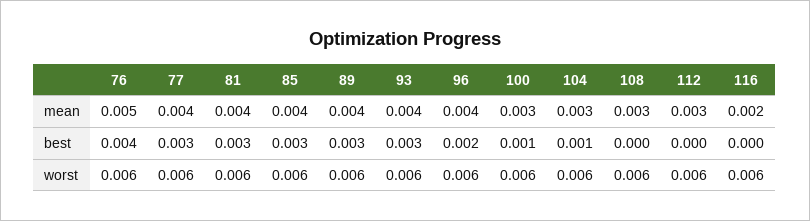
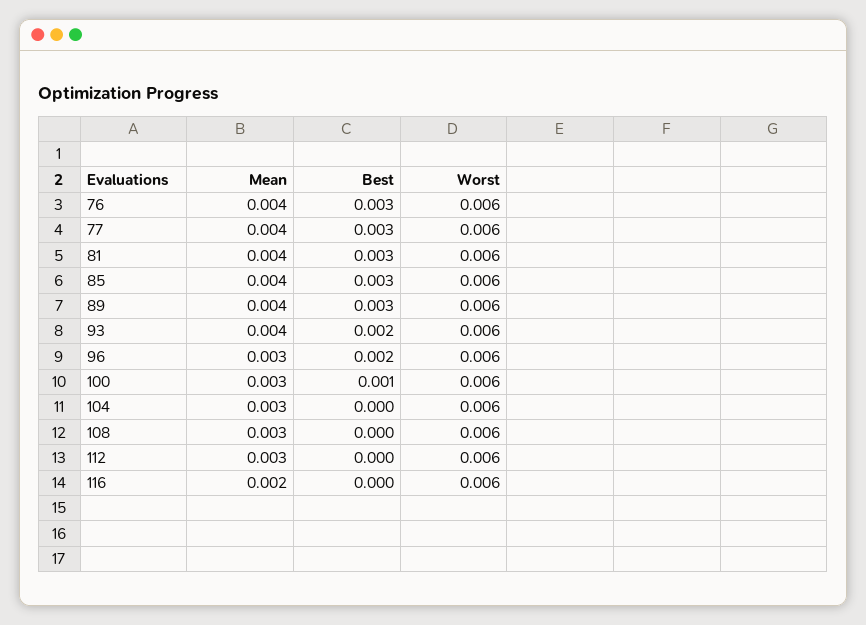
  {
    "76": {
-     "mean": 0.005,
+     "mean": 0.004,
-     "best": 0.004,
+     "best": 0.003,
      "worst": 0.006
    },
    "77": {
      "mean": 0.004,
      "best": 0.003,
      "worst": 0.006
    },
    "81": {
      "mean": 0.004,
      "best": 0.003,
      "worst": 0.006
    },
    "85": {
      "mean": 0.004,
      "best": 0.003,
      "worst": 0.006
    },
    "89": {
      "mean": 0.004,
      "best": 0.003,
      "worst": 0.006
    },
    "93": {
      "mean": 0.004,
-     "best": 0.003,
+     "best": 0.002,
      "worst": 0.006
    },
    "96": {
-     "mean": 0.004,
+     "mean": 0.003,
      "best": 0.002,
      "worst": 0.006
    },
    "100": {
      "mean": 0.003,
      "best": 0.001,
      "worst": 0.006
    },
    "104": {
      "mean": 0.003,
-     "best": 0.001,
+     "best": 0,
      "worst": 0.006
    },
    "108": {
      "mean": 0.003,
      "best": 0,
      "worst": 0.006
    },
    "112": {
      "mean": 0.003,
      "best": 0,
      "worst": 0.006
    },
    "116": {
      "mean": 0.002,
      "best": 0,
      "worst": 0.006
    }
  }

